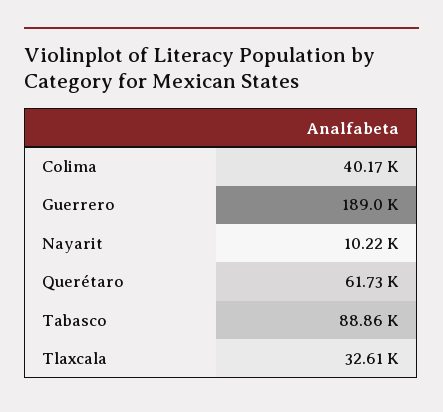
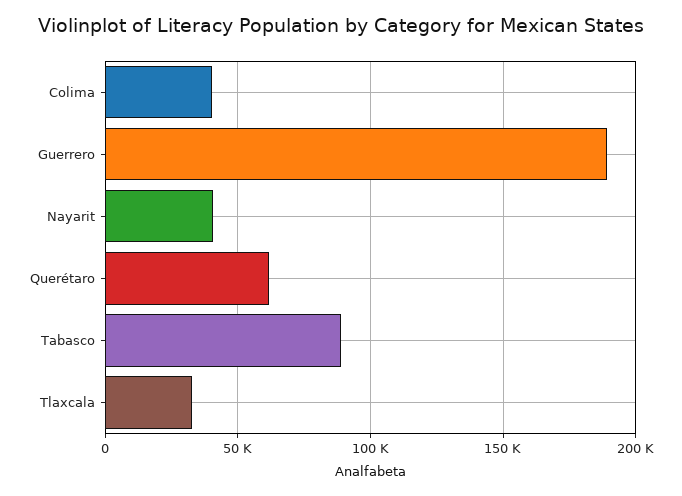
  {
    "Colima": 40170,
    "Guerrero": 189000,
-   "Nayarit": 10220,
+   "Nayarit": 40000,
    "Querétaro": 61730,
    "Tabasco": 88860,
    "Tlaxcala": 32610
  }

